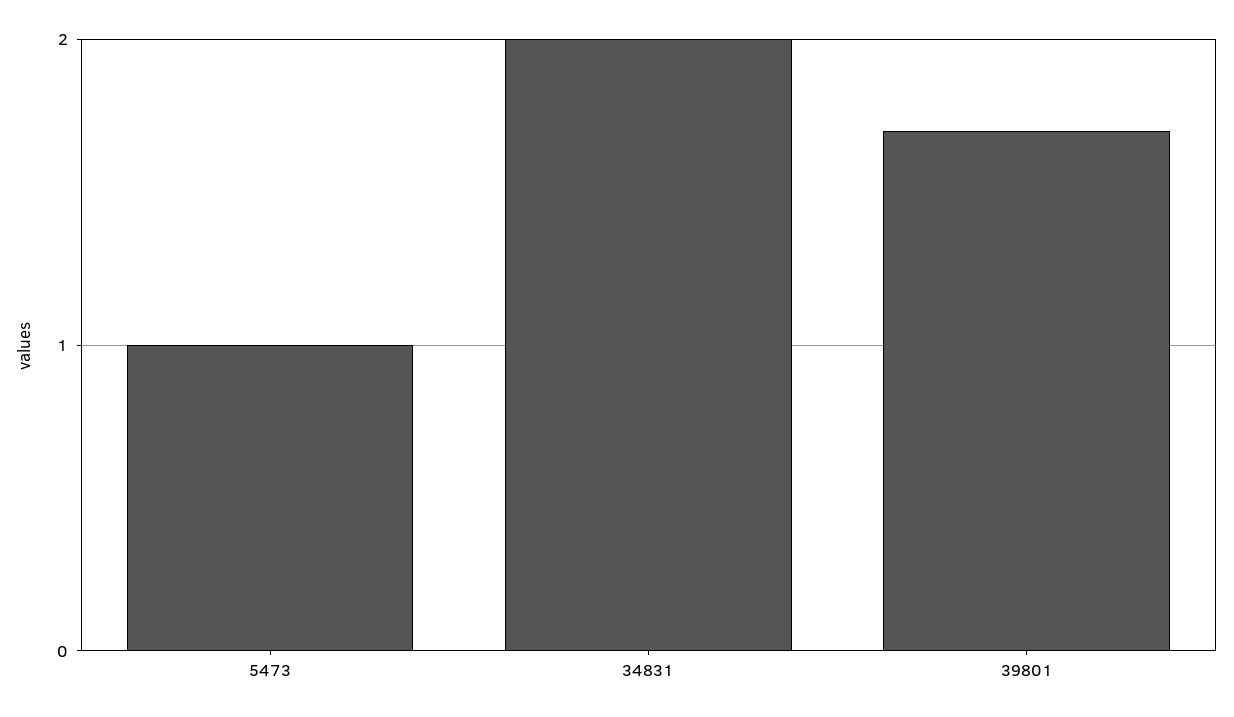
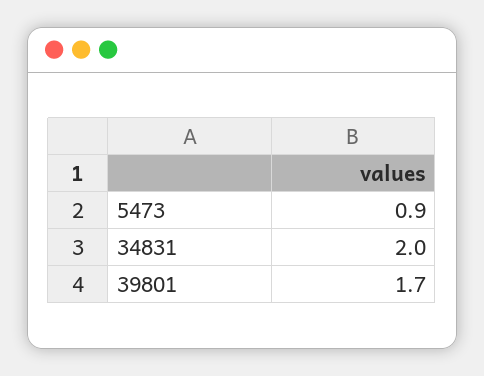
  {
-   "5473": 1,
+   "5473": 0.9,
    "34831": 2,
    "39801": 1.7
  }

